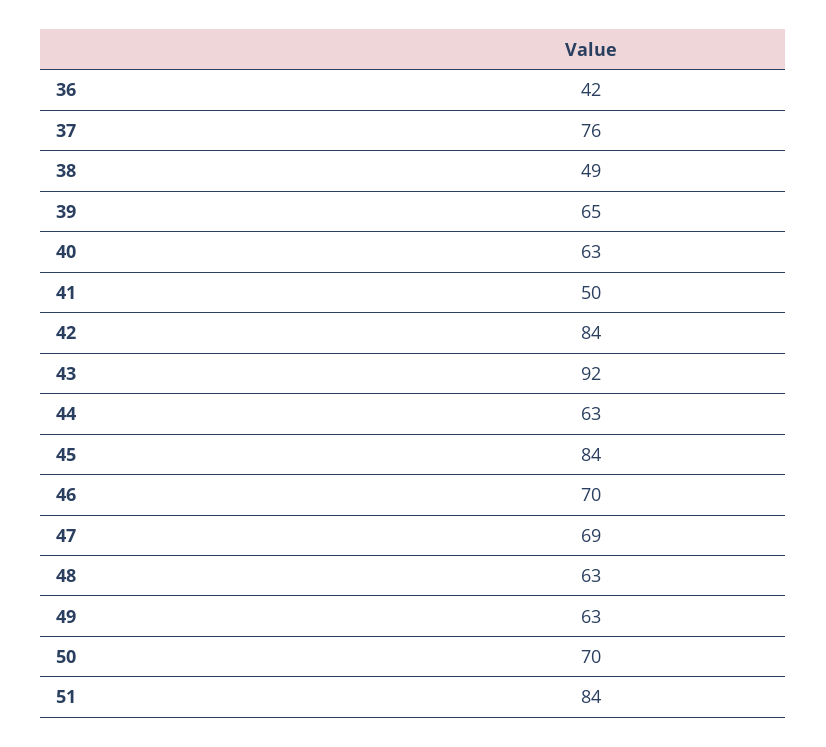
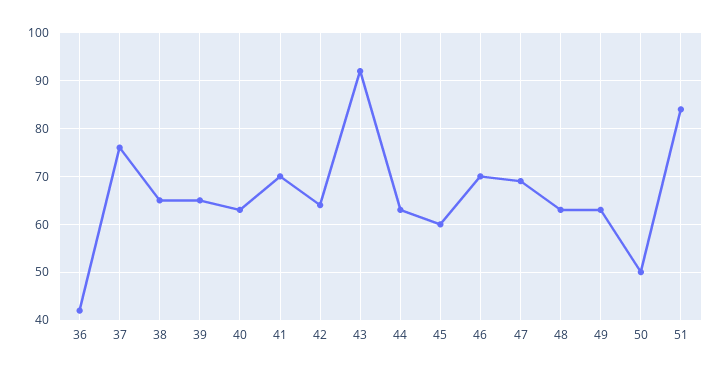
  {
    "36": 42,
    "37": 76,
-   "38": 49,
+   "38": 65,
    "39": 65,
    "40": 63,
-   "41": 50,
+   "41": 70,
-   "42": 84,
+   "42": 65,
    "43": 92,
    "44": 63,
-   "45": 84,
+   "45": 60,
    "46": 70,
    "47": 69,
    "48": 63,
    "49": 63,
-   "50": 70,
+   "50": 50,
    "51": 84
  }

